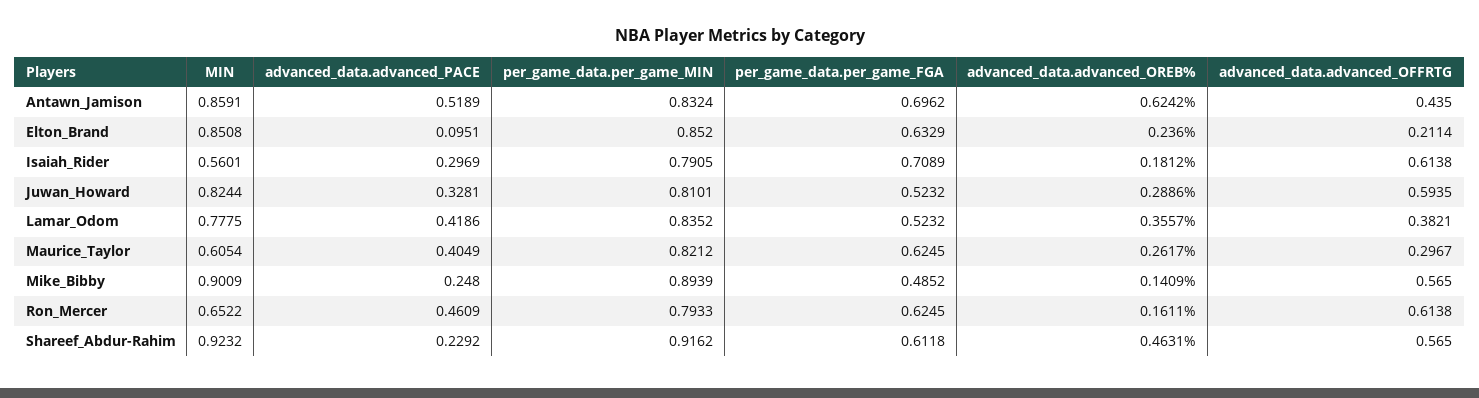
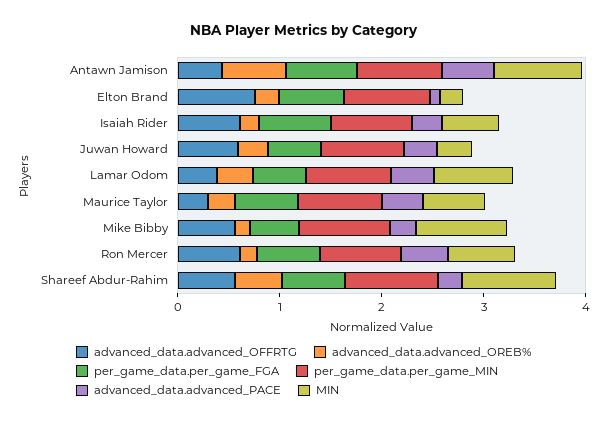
  {
    "MIN": {
      "Antawn_Jamison": 0.8591,
-     "Elton_Brand": 0.8508,
+     "Elton_Brand": 0.2,
      "Isaiah_Rider": 0.5601,
-     "Juwan_Howard": 0.8244,
+     "Juwan_Howard": 0.4,
      "Lamar_Odom": 0.7775,
      "Maurice_Taylor": 0.6054,
      "Mike_Bibby": 0.9009,
      "Ron_Mercer": 0.6522,
      "Shareef_Abdur-Rahim": 0.9232
    },
    "advanced_data.advanced_PACE": {
      "Antawn_Jamison": 0.5189,
      "Elton_Brand": 0.0951,
      "Isaiah_Rider": 0.2969,
      "Juwan_Howard": 0.3281,
      "Lamar_Odom": 0.4186,
      "Maurice_Taylor": 0.4049,
      "Mike_Bibby": 0.248,
      "Ron_Mercer": 0.4609,
      "Shareef_Abdur-Rahim": 0.2292
    },
    "per_game_data.per_game_MIN": {
      "Antawn_Jamison": 0.8324,
      "Elton_Brand": 0.852,
      "Isaiah_Rider": 0.7905,
      "Juwan_Howard": 0.8101,
      "Lamar_Odom": 0.8352,
      "Maurice_Taylor": 0.8212,
      "Mike_Bibby": 0.8939,
      "Ron_Mercer": 0.7933,
      "Shareef_Abdur-Rahim": 0.9162
    },
    "per_game_data.per_game_FGA": {
      "Antawn_Jamison": 0.6962,
      "Elton_Brand": 0.6329,
      "Isaiah_Rider": 0.7089,
      "Juwan_Howard": 0.5232,
      "Lamar_Odom": 0.5232,
      "Maurice_Taylor": 0.6245,
      "Mike_Bibby": 0.4852,
      "Ron_Mercer": 0.6245,
      "Shareef_Abdur-Rahim": 0.6118
    },
    "advanced_data.advanced_OREB%": {
      "Antawn_Jamison": 0.6242,
      "Elton_Brand": 0.236,
      "Isaiah_Rider": 0.1812,
      "Juwan_Howard": 0.2886,
      "Lamar_Odom": 0.3557,
      "Maurice_Taylor": 0.2617,
      "Mike_Bibby": 0.1409,
      "Ron_Mercer": 0.1611,
      "Shareef_Abdur-Rahim": 0.4631
    },
    "advanced_data.advanced_OFFRTG": {
      "Antawn_Jamison": 0.435,
-     "Elton_Brand": 0.2114,
+     "Elton_Brand": 0.8,
      "Isaiah_Rider": 0.6138,
      "Juwan_Howard": 0.5935,
      "Lamar_Odom": 0.3821,
      "Maurice_Taylor": 0.2967,
      "Mike_Bibby": 0.565,
      "Ron_Mercer": 0.6138,
      "Shareef_Abdur-Rahim": 0.565
    }
  }

